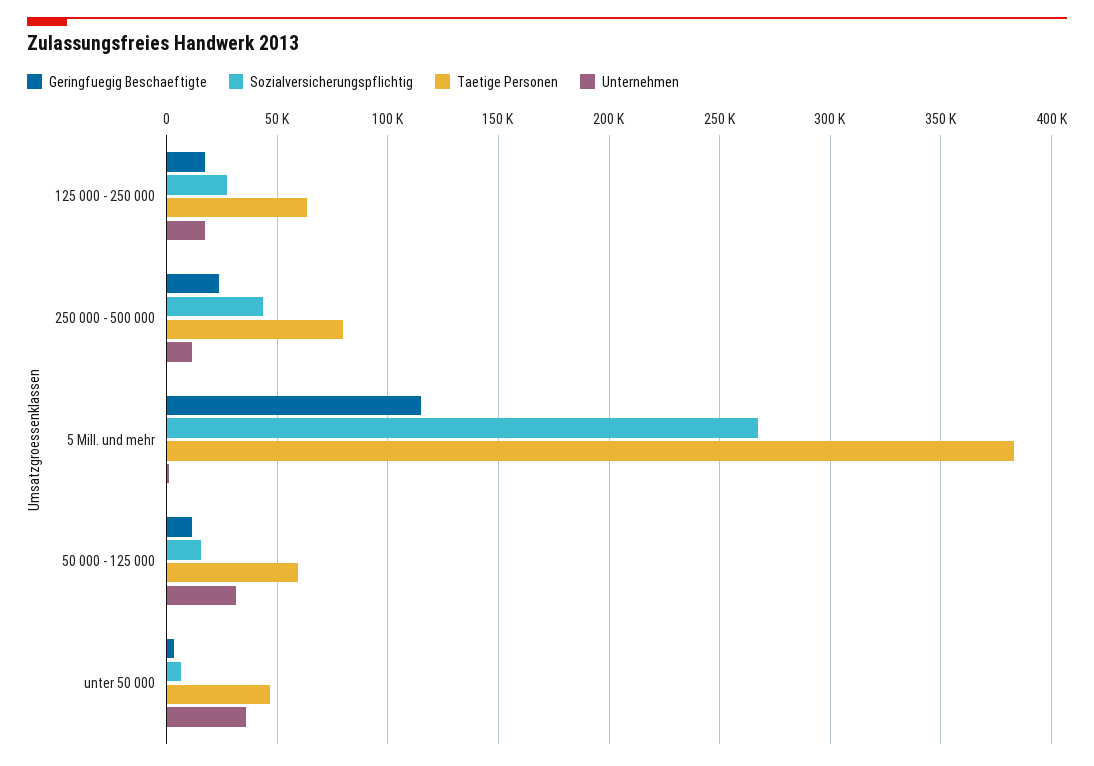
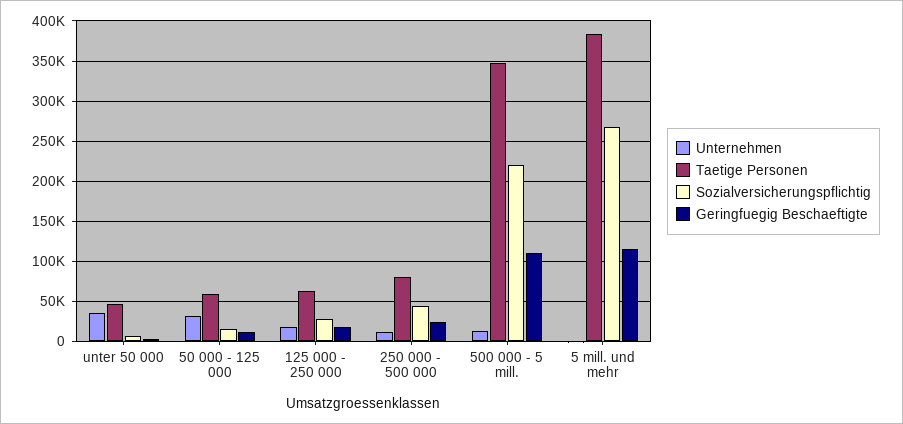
  {
    "Geringfuegig Beschaeftigte": {
      "125 000 - 250 000": 20000,
      "250 000 - 500 000": 25000,
      "5 Mill. und mehr": 115000,
      "50 000 - 125 000": 10000,
-     "unter 50 000": 5000
+     "unter 50 000": 5000,
+     "500 000 - 5 mill.": 110000
    },
    "Sozialversicherungspflichtig": {
      "125 000 - 250 000": 25000,
      "250 000 - 500 000": 45000,
      "5 Mill. und mehr": 265000,
      "50 000 - 125 000": 15000,
-     "unter 50 000": 5000
+     "unter 50 000": 5000,
+     "500 000 - 5 mill.": 220000
    },
    "Taetige Personen": {
      "125 000 - 250 000": 65000,
      "250 000 - 500 000": 80000,
      "5 Mill. und mehr": 385000,
      "50 000 - 125 000": 60000,
-     "unter 50 000": 45000
+     "unter 50 000": 45000,
+     "500 000 - 5 mill.": 350000
    },
    "Unternehmen": {
      "125 000 - 250 000": 15000,
      "250 000 - 500 000": 10000,
      "5 Mill. und mehr": 0,
      "50 000 - 125 000": 30000,
-     "unter 50 000": 35000
+     "unter 50 000": 35000,
+     "500 000 - 5 mill.": 10000
    }
  }

